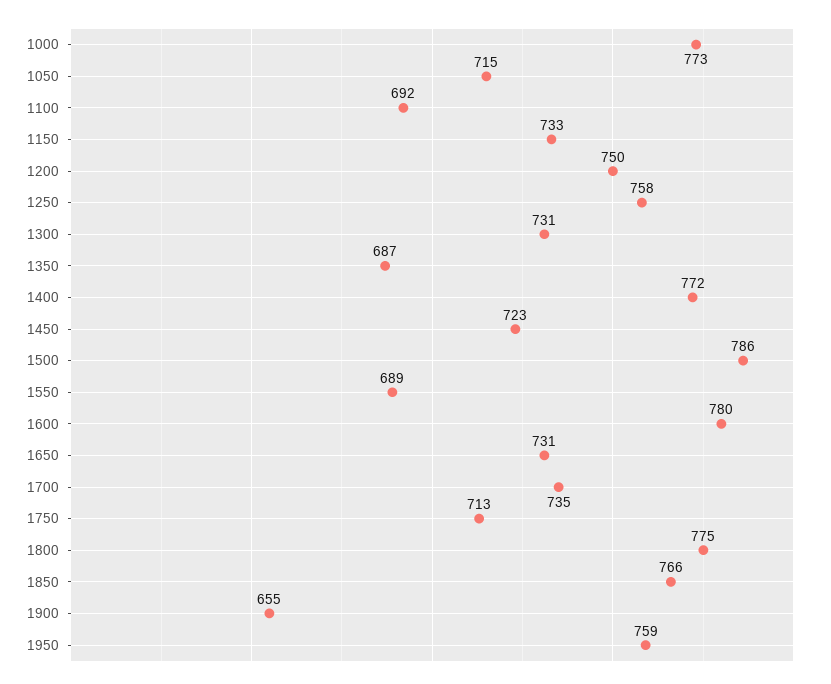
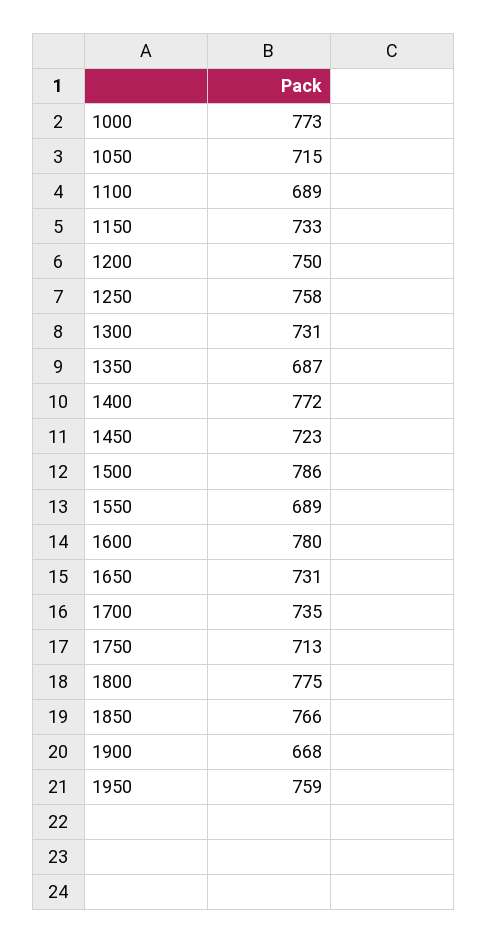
  {
    "1000": 773,
    "1050": 715,
-   "1100": 692,
+   "1100": 689,
    "1150": 733,
    "1200": 750,
    "1250": 758,
    "1300": 731,
    "1350": 687,
    "1400": 772,
    "1450": 723,
    "1500": 786,
    "1550": 689,
    "1600": 780,
    "1650": 731,
    "1700": 735,
    "1750": 713,
    "1800": 775,
    "1850": 766,
-   "1900": 655,
+   "1900": 668,
    "1950": 759
  }

